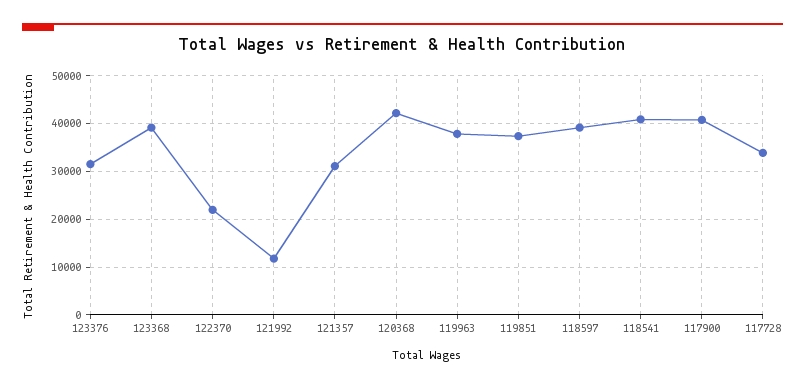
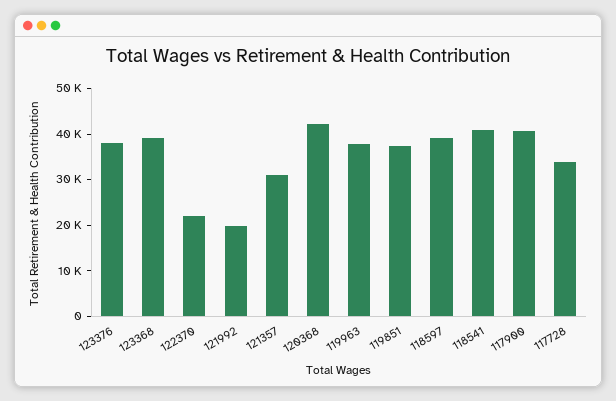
  {
-   "123376": 32000,
+   "123376": 38000,
    "123368": 40000,
    "122370": 22000,
-   "121992": 12000,
+   "121992": 20000,
    "121357": 32000,
    "120368": 42000,
    "119963": 38000,
    "119851": 38000,
    "118597": 40000,
    "118541": 40000,
    "117900": 40000,
    "117728": 34000
  }

